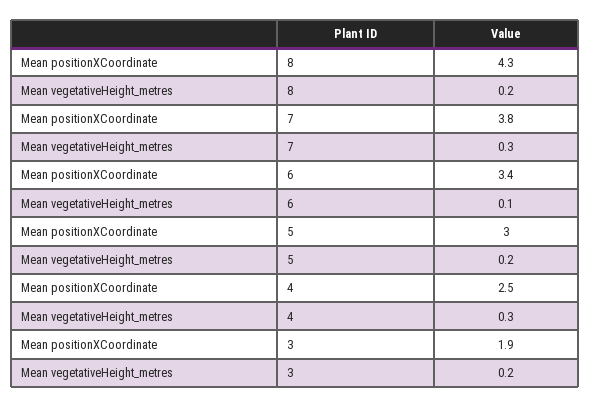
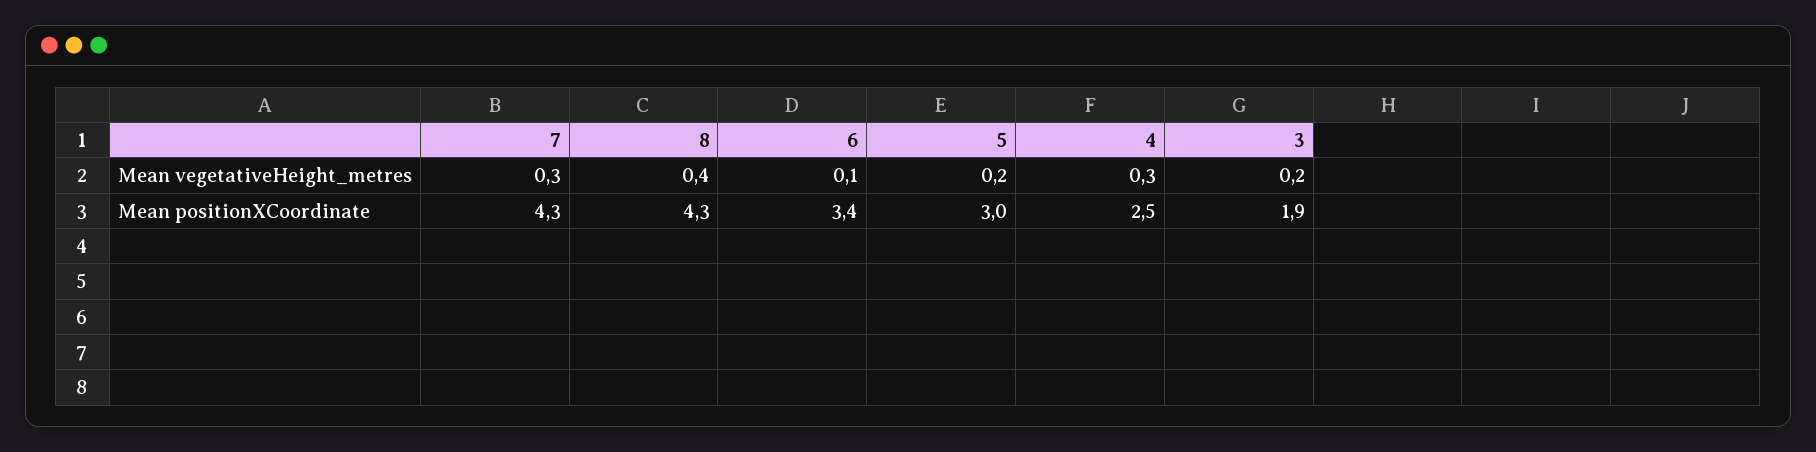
  {
    "Mean positionXCoordinate": {
      "8": 4.3,
-     "7": 3.8,
+     "7": 4.3,
      "6": 3.4,
      "5": 3,
      "4": 2.5,
      "3": 1.9
    },
    "Mean vegetativeHeight_metres": {
-     "8": 0.2,
+     "8": 0.4,
      "7": 0.3,
      "6": 0.1,
      "5": 0.2,
      "4": 0.3,
      "3": 0.2
    }
  }

